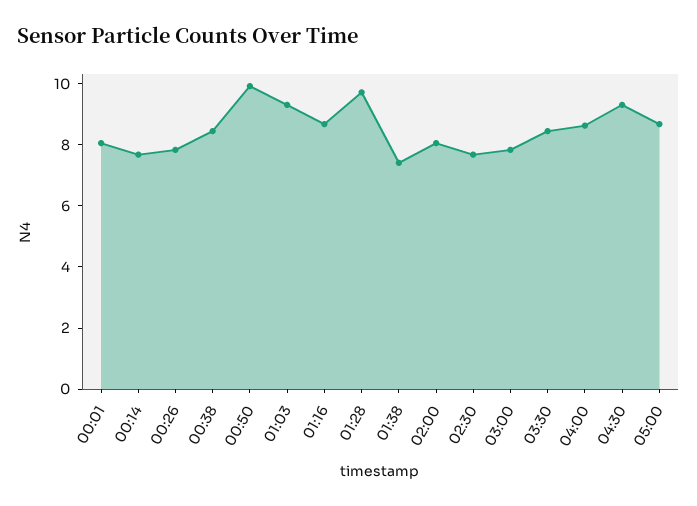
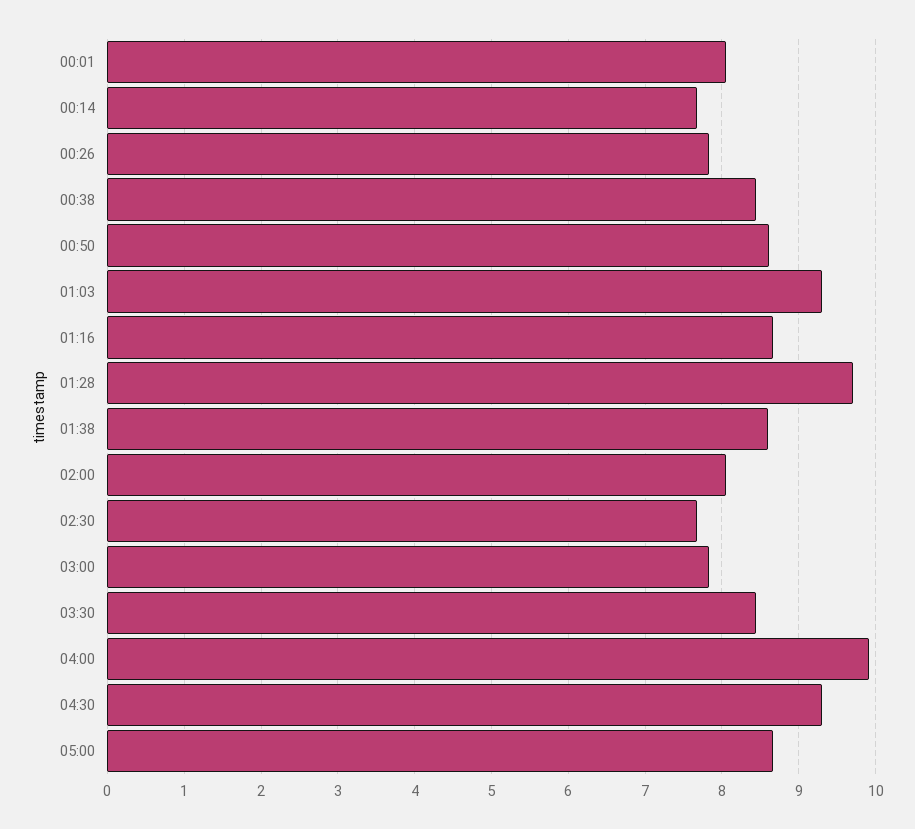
  {
    "00:01": 8.1,
    "00:14": 7.7,
    "00:26": 7.8,
    "00:38": 8.4,
-   "00:50": 10,
+   "00:50": 8.6,
    "01:03": 9.3,
    "01:16": 8.7,
    "01:28": 9.7,
-   "01:38": 7.5,
+   "01:38": 8.6,
    "02:00": 8.1,
    "02:30": 7.7,
    "03:00": 7.8,
    "03:30": 8.4,
-   "04:00": 8.5,
+   "04:00": 9.9,
    "04:30": 9.3,
    "05:00": 8.7
  }

